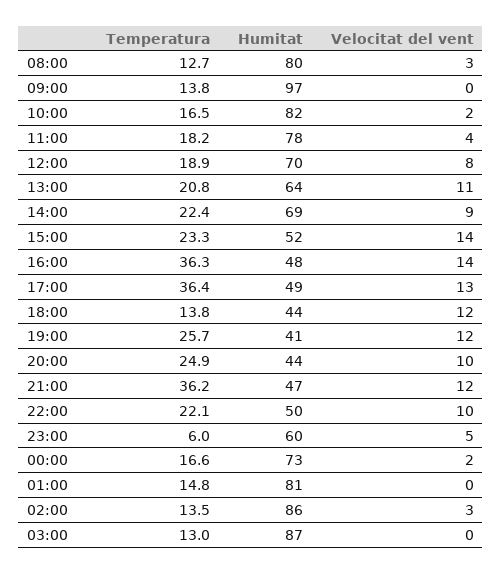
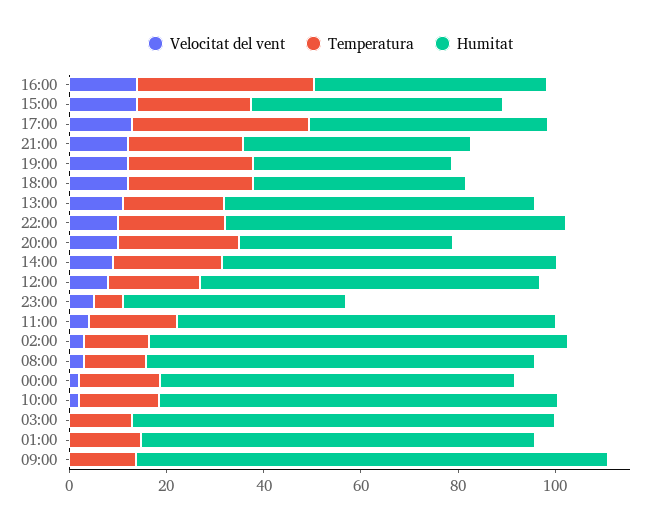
  {
    "Temperatura": {
      "08:00": 12.7,
      "09:00": 13.8,
      "10:00": 16.5,
      "11:00": 18.2,
      "12:00": 18.9,
      "13:00": 20.8,
      "14:00": 22.4,
      "15:00": 23.3,
      "16:00": 36.3,
      "17:00": 36.4,
-     "18:00": 13.8,
+     "18:00": 25,
      "19:00": 25.7,
      "20:00": 24.9,
-     "21:00": 36.2,
+     "21:00": 25,
      "22:00": 22.1,
      "23:00": 6,
      "00:00": 16.6,
      "01:00": 14.8,
      "02:00": 13.5,
      "03:00": 13
    },
    "Humitat": {
      "08:00": 80,
      "09:00": 97,
      "10:00": 82,
      "11:00": 78,
      "12:00": 70,
      "13:00": 64,
      "14:00": 69,
      "15:00": 52,
      "16:00": 48,
      "17:00": 49,
      "18:00": 44,
      "19:00": 41,
      "20:00": 44,
      "21:00": 47,
-     "22:00": 50,
+     "22:00": 70,
-     "23:00": 60,
+     "23:00": 45,
      "00:00": 73,
      "01:00": 81,
      "02:00": 86,
      "03:00": 87
    },
    "Velocitat del vent": {
      "08:00": 3,
      "09:00": 0,
      "10:00": 2,
      "11:00": 4,
      "12:00": 8,
      "13:00": 11,
      "14:00": 9,
      "15:00": 14,
      "16:00": 14,
      "17:00": 13,
      "18:00": 12,
      "19:00": 12,
      "20:00": 10,
      "21:00": 12,
      "22:00": 10,
      "23:00": 5,
      "00:00": 2,
      "01:00": 0,
      "02:00": 3,
      "03:00": 0
    }
  }

